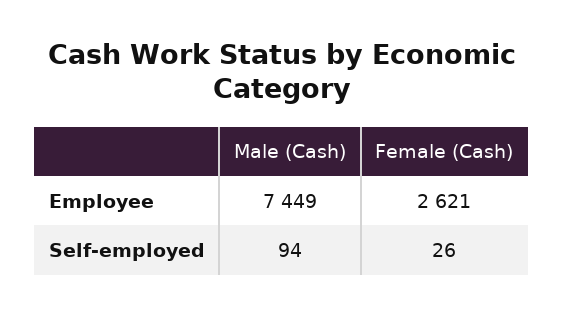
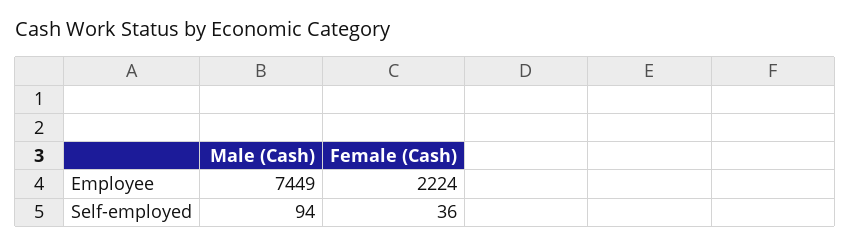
  {
    "Male (Cash)": {
      "Employee": 7449,
      "Self-employed": 94
    },
    "Female (Cash)": {
-     "Employee": 2621,
+     "Employee": 2224,
-     "Self-employed": 26
+     "Self-employed": 36
    }
  }

